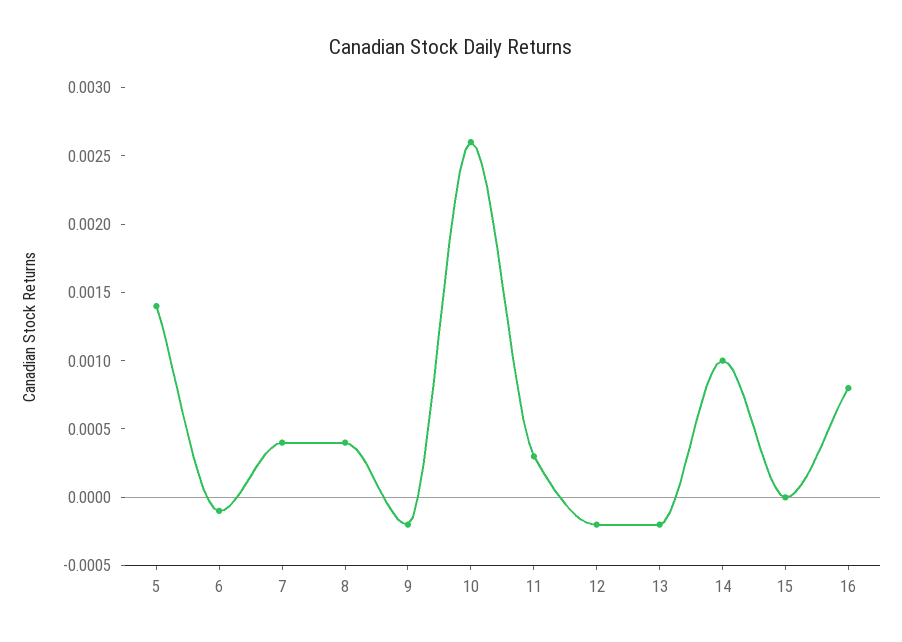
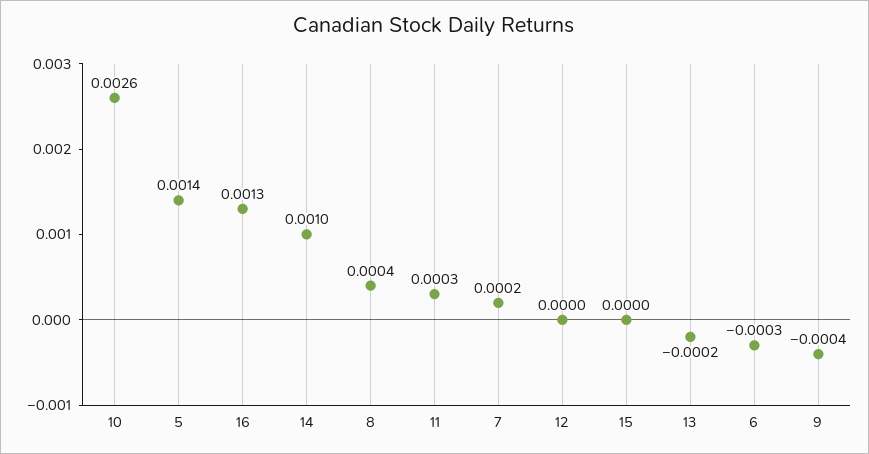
  {
    "5": 0.0014,
-   "6": -0.0001,
+   "6": -0.0003,
-   "7": 0.0004,
+   "7": 0.0002,
    "8": 0.0004,
-   "9": -0.0002,
+   "9": -0.0004,
    "10": 0.0026,
    "11": 0.0003,
-   "12": -0.0002,
+   "12": 0,
    "13": -0.0002,
    "14": 0.001,
    "15": 0,
-   "16": 0.0008
+   "16": 0.0013
  }

